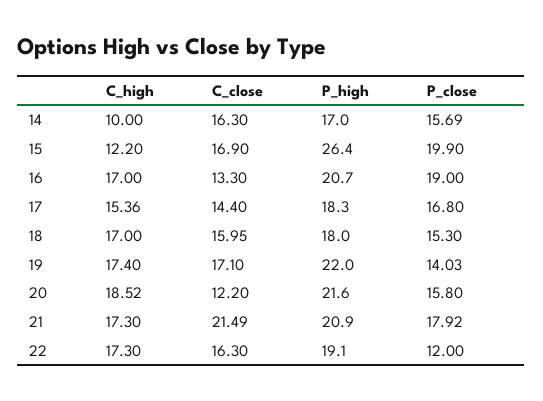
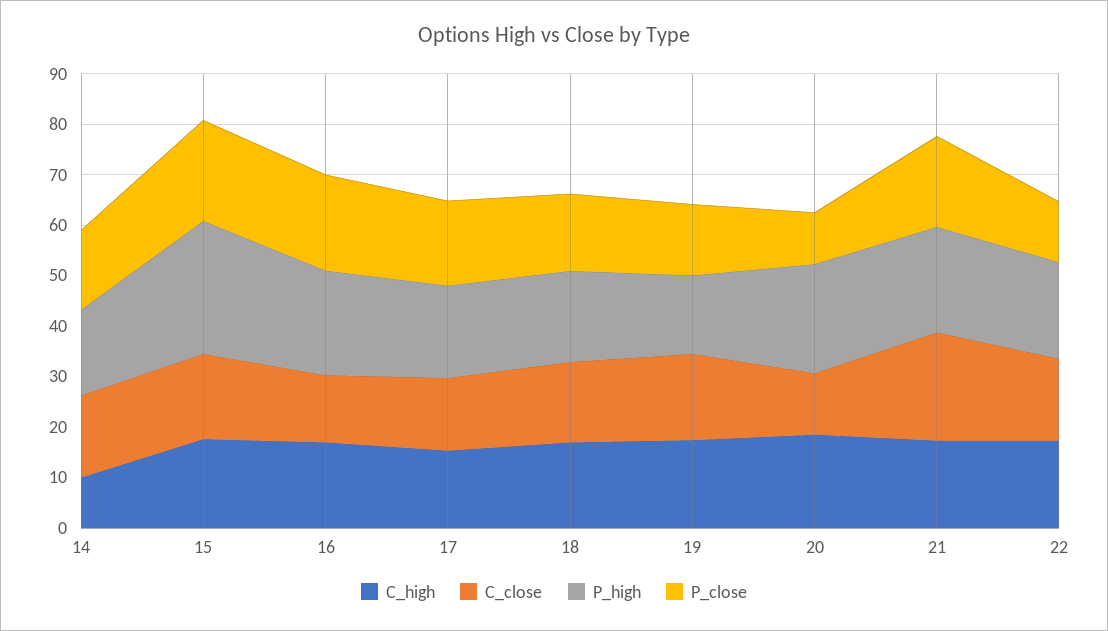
  {
    "C_high": {
      "14": 10,
-     "15": 12.2,
+     "15": 18,
      "16": 17,
      "17": 15.36,
      "18": 17,
      "19": 17.4,
      "20": 18.52,
      "21": 17.3,
      "22": 17.3
    },
    "C_close": {
      "14": 16.3,
      "15": 16.9,
      "16": 13.3,
      "17": 14.4,
      "18": 15.95,
      "19": 17.1,
      "20": 12.2,
      "21": 21.49,
      "22": 16.3
    },
    "P_high": {
      "14": 17,
      "15": 26.4,
      "16": 20.7,
      "17": 18.3,
      "18": 18,
-     "19": 22,
+     "19": 16,
      "20": 21.6,
      "21": 20.9,
      "22": 19.1
    },
    "P_close": {
      "14": 15.69,
      "15": 19.9,
      "16": 19,
      "17": 16.8,
      "18": 15.3,
      "19": 14.03,
-     "20": 15.8,
+     "20": 10,
      "21": 17.92,
      "22": 12
    }
  }

